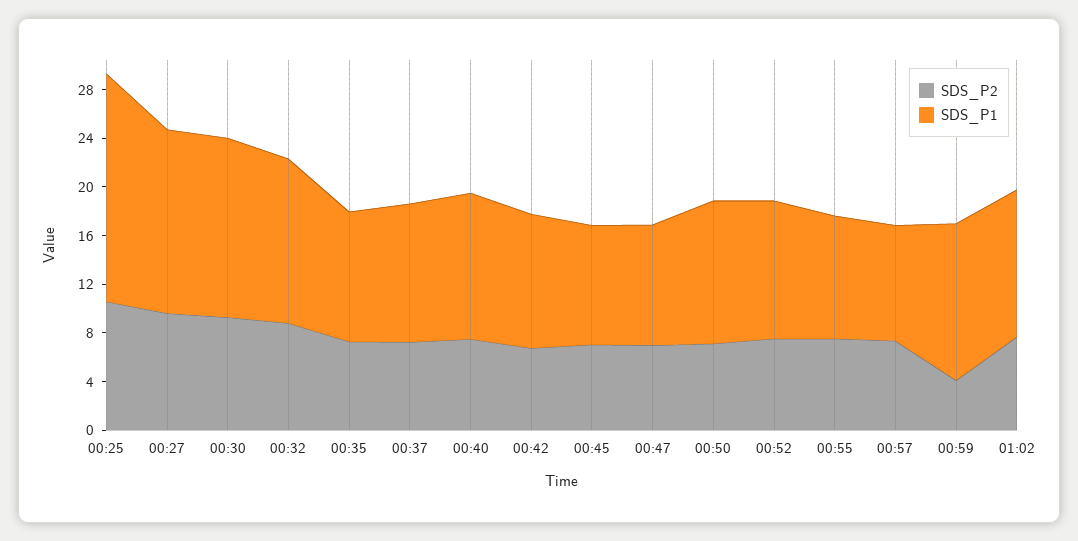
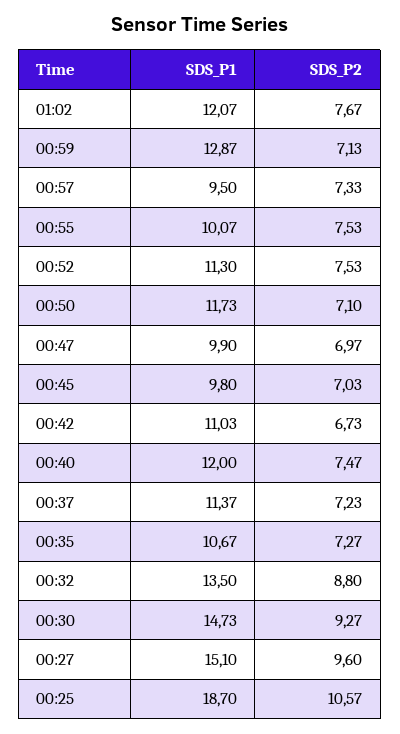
  {
    "SDS_P2": {
      "00:25": 10.57,
      "00:27": 9.6,
      "00:30": 9.27,
      "00:32": 8.8,
      "00:35": 7.27,
      "00:37": 7.23,
      "00:40": 7.47,
      "00:42": 6.73,
      "00:45": 7.03,
      "00:47": 6.97,
      "00:50": 7.1,
      "00:52": 7.53,
      "00:55": 7.53,
      "00:57": 7.33,
-     "00:59": 4,
+     "00:59": 7.13,
      "01:02": 7.67
    },
    "SDS_P1": {
      "00:25": 18.7,
      "00:27": 15.1,
      "00:30": 14.73,
      "00:32": 13.5,
      "00:35": 10.67,
      "00:37": 11.37,
      "00:40": 12,
      "00:42": 11.03,
      "00:45": 9.8,
      "00:47": 9.9,
      "00:50": 11.73,
      "00:52": 11.3,
      "00:55": 10.07,
      "00:57": 9.5,
      "00:59": 12.87,
      "01:02": 12.07
    }
  }

